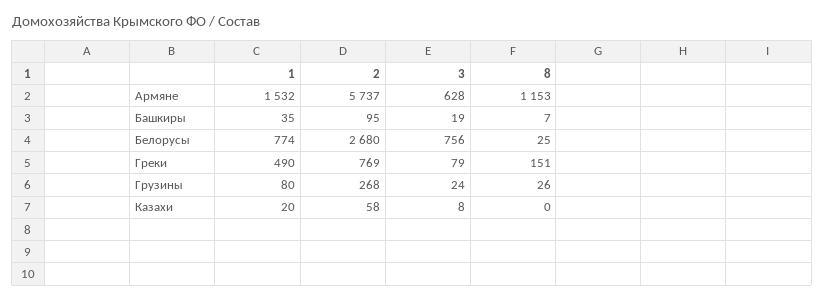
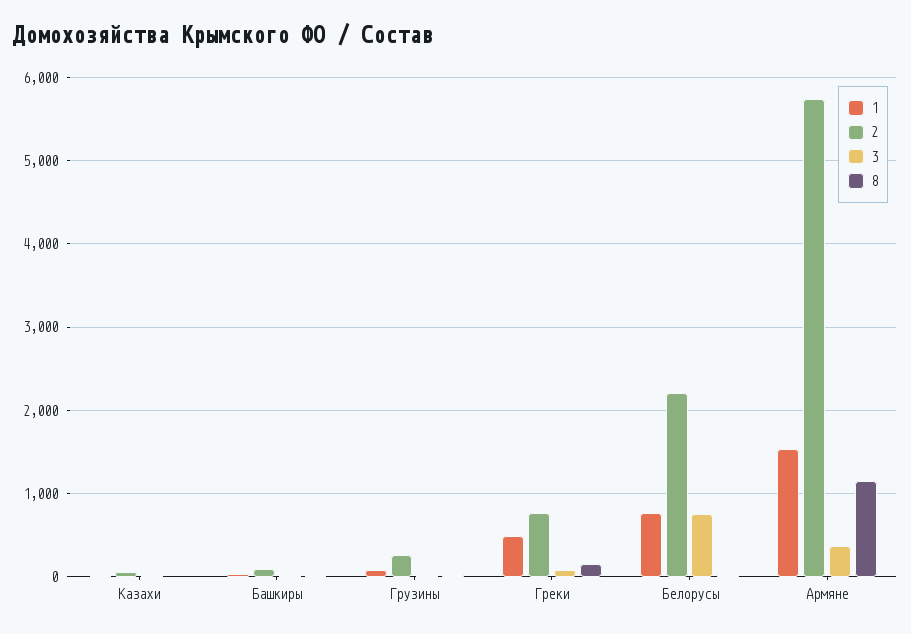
  {
    "1": {
      "Армяне": 1532,
      "Башкиры": 35,
      "Белорусы": 774,
      "Греки": 490,
      "Грузины": 80,
      "Казахи": 20
    },
    "2": {
      "Армяне": 5737,
      "Башкиры": 95,
-     "Белорусы": 2680,
+     "Белорусы": 2200,
      "Греки": 769,
      "Грузины": 268,
      "Казахи": 58
    },
    "3": {
-     "Армяне": 628,
+     "Армяне": 400,
      "Башкиры": 19,
      "Белорусы": 756,
      "Греки": 79,
      "Грузины": 24,
      "Казахи": 8
    },
    "8": {
      "Армяне": 1153,
      "Башкиры": 7,
      "Белорусы": 25,
      "Греки": 151,
      "Грузины": 26,
      "Казахи": 0
    }
  }

